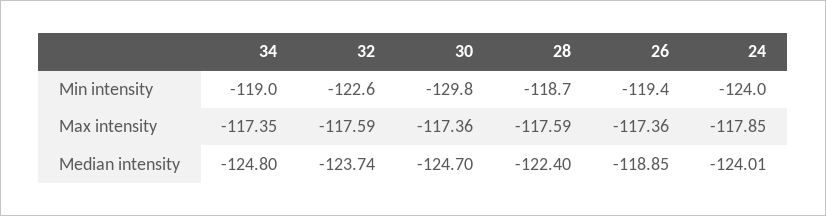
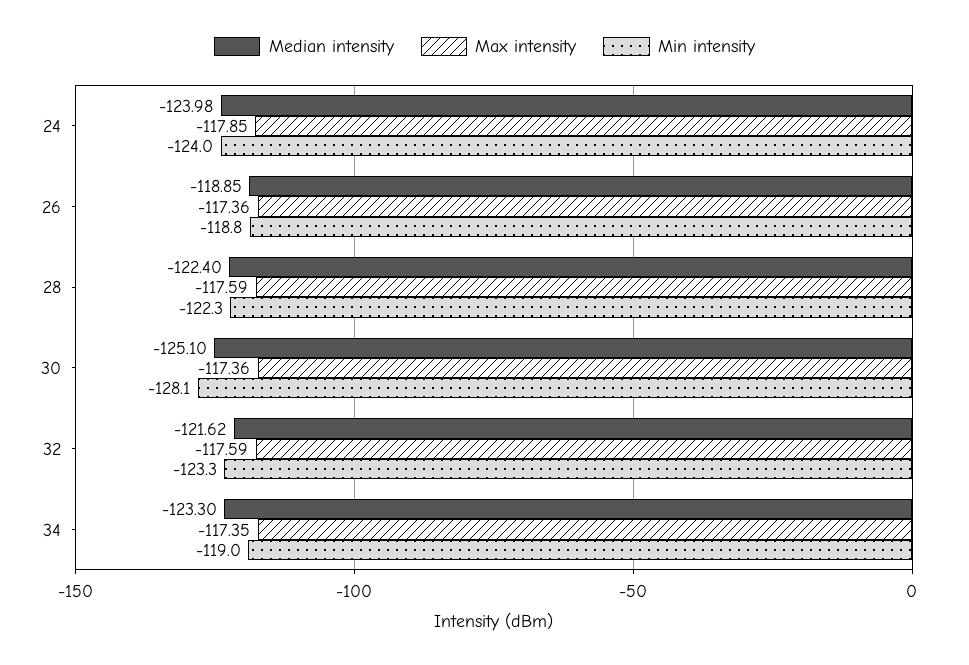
  {
    "Min intensity": {
      "34": -119,
-     "32": -122.6,
+     "32": -123.3,
-     "30": -129.8,
+     "30": -128.1,
-     "28": -118.7,
+     "28": -122.3,
-     "26": -119.4,
+     "26": -118.8,
      "24": -124
    },
    "Max intensity": {
      "34": -117.35,
      "32": -117.59,
      "30": -117.36,
      "28": -117.59,
      "26": -117.36,
      "24": -117.85
    },
    "Median intensity": {
-     "34": -124.8,
+     "34": -123.3,
-     "32": -123.74,
+     "32": -121.62,
-     "30": -124.7,
+     "30": -125.1,
      "28": -122.4,
      "26": -118.85,
-     "24": -124.01
+     "24": -123.98
    }
  }

